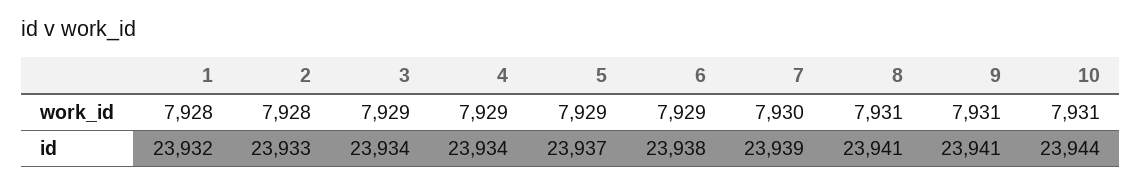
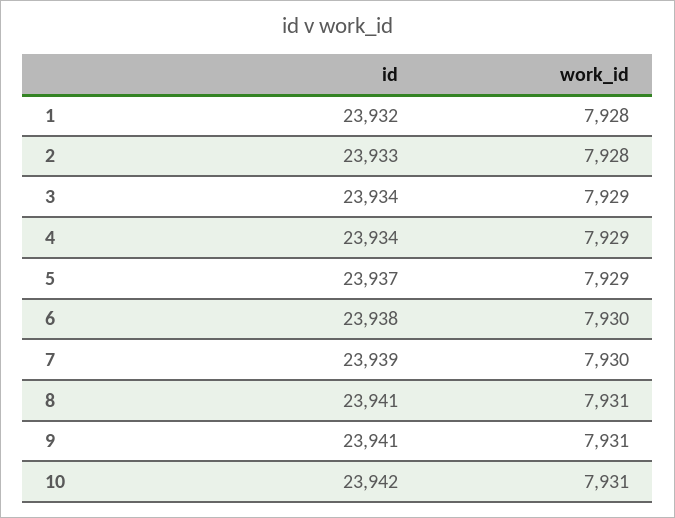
  {
    "1": {
      "work_id": 7928,
      "id": 23932
    },
    "2": {
      "work_id": 7928,
      "id": 23933
    },
    "3": {
      "work_id": 7929,
      "id": 23934
    },
    "4": {
      "work_id": 7929,
      "id": 23934
    },
    "5": {
      "work_id": 7929,
      "id": 23937
    },
    "6": {
-     "work_id": 7929,
+     "work_id": 7930,
      "id": 23938
    },
    "7": {
      "work_id": 7930,
      "id": 23939
    },
    "8": {
      "work_id": 7931,
      "id": 23941
    },
    "9": {
      "work_id": 7931,
      "id": 23941
    },
    "10": {
      "work_id": 7931,
-     "id": 23944
+     "id": 23942
    }
  }

